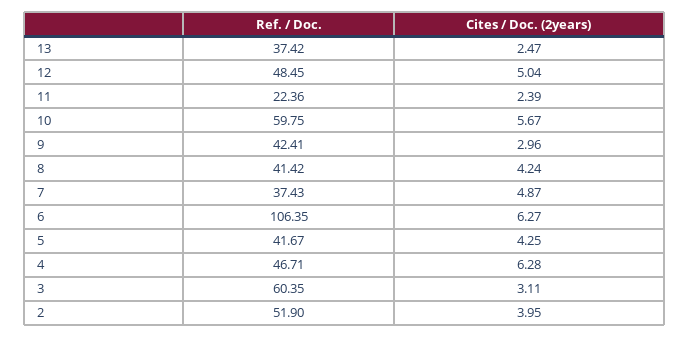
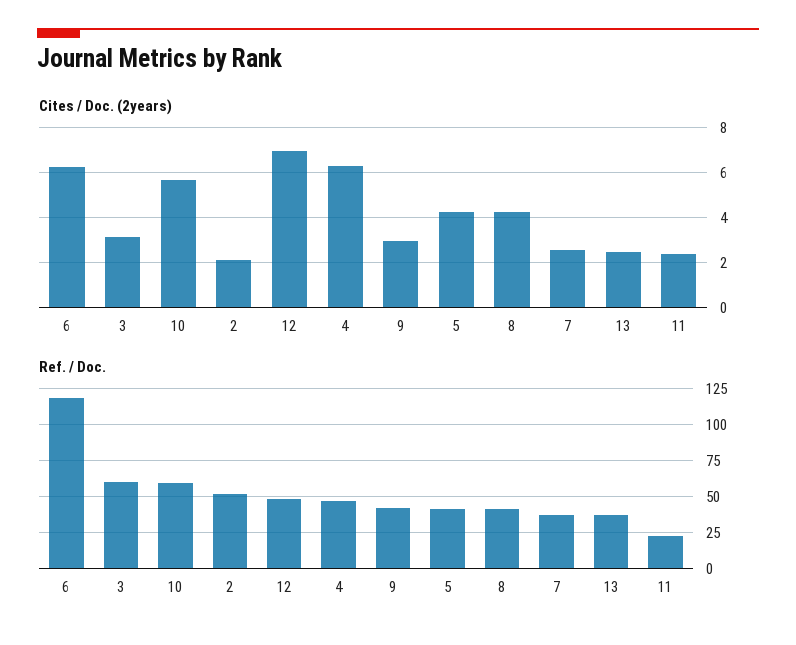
  {
    "Ref. / Doc.": {
      "13": 37.42,
      "12": 48.45,
      "11": 22.36,
      "10": 59.75,
      "9": 42.41,
      "8": 41.42,
      "7": 37.43,
-     "6": 106.35,
+     "6": 120,
      "5": 41.67,
      "4": 46.71,
      "3": 60.35,
      "2": 51.9
    },
    "Cites / Doc. (2years)": {
      "13": 2.47,
-     "12": 5.04,
+     "12": 7,
      "11": 2.39,
      "10": 5.67,
      "9": 2.96,
      "8": 4.24,
-     "7": 4.87,
+     "7": 2.5,
      "6": 6.27,
      "5": 4.25,
      "4": 6.28,
      "3": 3.11,
-     "2": 3.95
+     "2": 2
    }
  }

